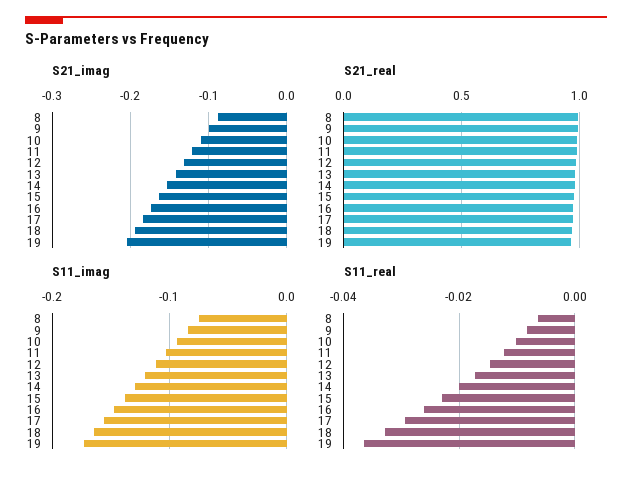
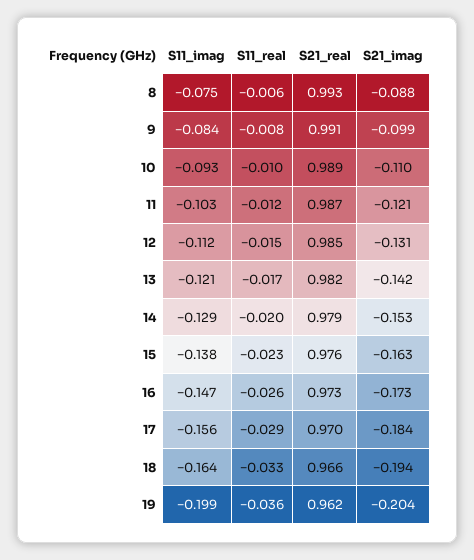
  {
    "S21_imag": {
      "8": -0.088,
      "9": -0.099,
      "10": -0.11,
      "11": -0.121,
      "12": -0.131,
      "13": -0.142,
      "14": -0.153,
      "15": -0.163,
      "16": -0.173,
      "17": -0.184,
      "18": -0.194,
      "19": -0.204
    },
    "S21_real": {
      "8": 0.993,
      "9": 0.991,
      "10": 0.989,
      "11": 0.987,
      "12": 0.985,
      "13": 0.982,
      "14": 0.979,
      "15": 0.976,
      "16": 0.973,
      "17": 0.97,
      "18": 0.966,
      "19": 0.962
    },
    "S11_imag": {
      "8": -0.075,
      "9": -0.084,
      "10": -0.093,
      "11": -0.103,
      "12": -0.112,
      "13": -0.121,
      "14": -0.129,
      "15": -0.138,
      "16": -0.147,
      "17": -0.156,
      "18": -0.164,
-     "19": -0.17
+     "19": -0.199
    },
    "S11_real": {
      "8": -0.006,
      "9": -0.008,
      "10": -0.01,
      "11": -0.012,
      "12": -0.015,
      "13": -0.017,
      "14": -0.02,
      "15": -0.023,
      "16": -0.026,
      "17": -0.029,
      "18": -0.033,
      "19": -0.036
    }
  }

